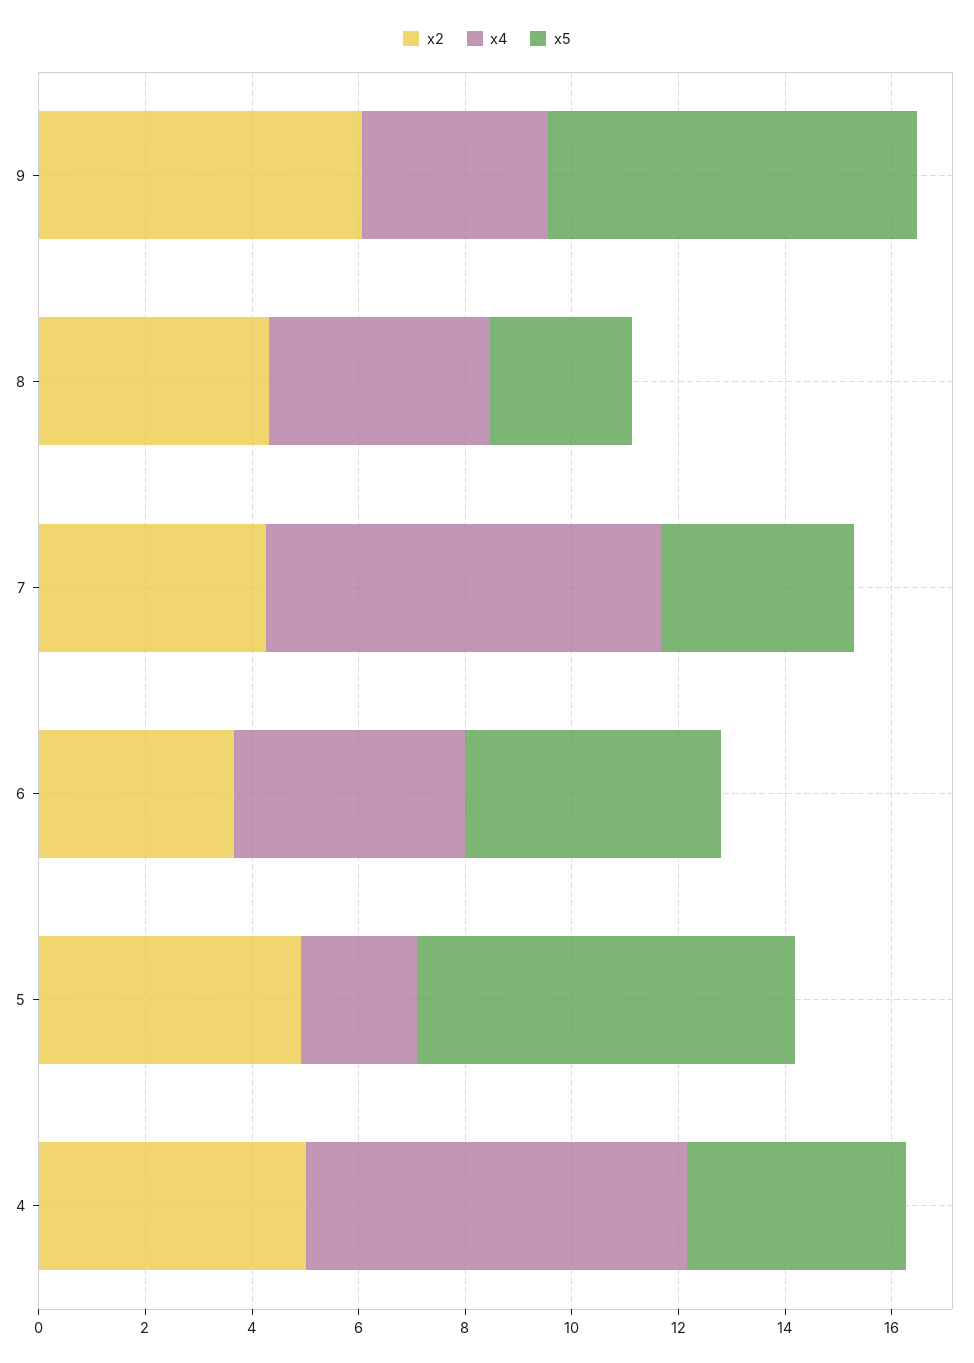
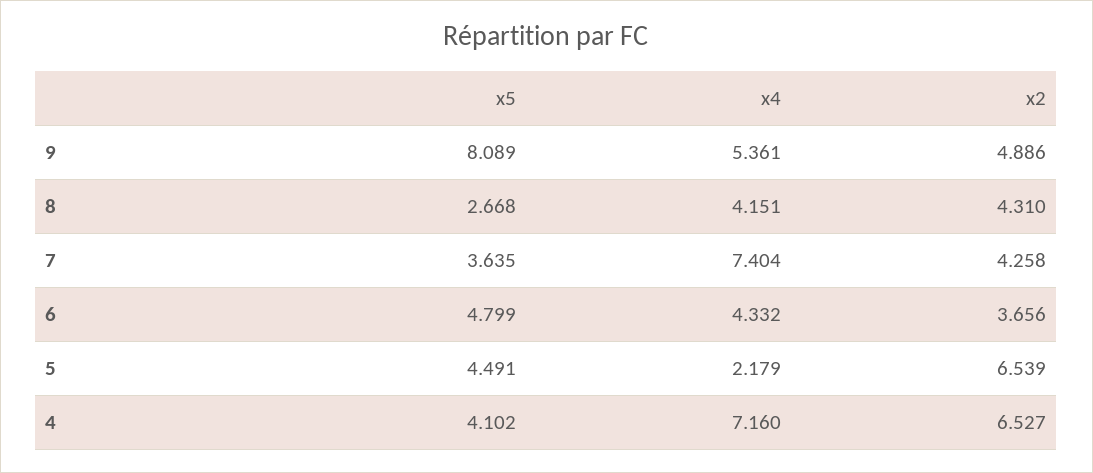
  {
    "x2": {
-     "9": 6,
+     "9": 4.886,
      "8": 4.31,
      "7": 4.258,
      "6": 3.656,
-     "5": 5,
+     "5": 6.539,
-     "4": 5
+     "4": 6.527
    },
    "x4": {
-     "9": 3.5,
+     "9": 5.361,
      "8": 4.151,
      "7": 7.404,
      "6": 4.332,
      "5": 2.179,
      "4": 7.16
    },
    "x5": {
-     "9": 7,
+     "9": 8.089,
      "8": 2.668,
      "7": 3.635,
      "6": 4.799,
-     "5": 7,
+     "5": 4.491,
      "4": 4.102
    }
  }

